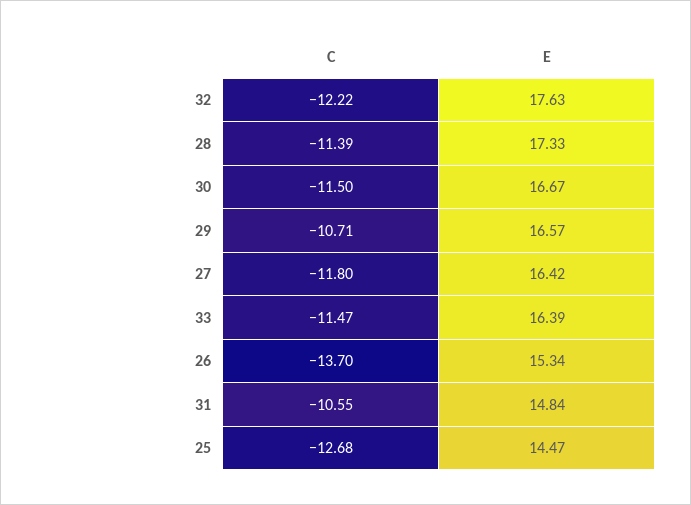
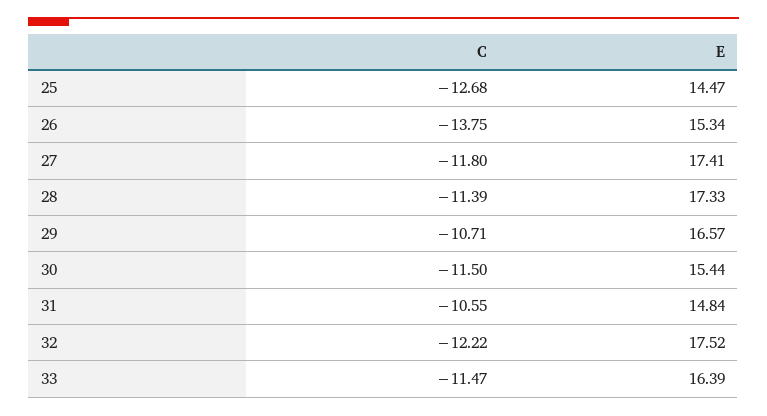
  {
    "C": {
      "32": -12.22,
      "28": -11.39,
      "30": -11.5,
      "29": -10.71,
      "27": -11.8,
      "33": -11.47,
-     "26": -13.7,
+     "26": -13.75,
      "31": -10.55,
      "25": -12.68
    },
    "E": {
-     "32": 17.63,
+     "32": 17.52,
      "28": 17.33,
-     "30": 16.67,
+     "30": 15.44,
      "29": 16.57,
-     "27": 16.42,
+     "27": 17.41,
      "33": 16.39,
      "26": 15.34,
      "31": 14.84,
      "25": 14.47
    }
  }

